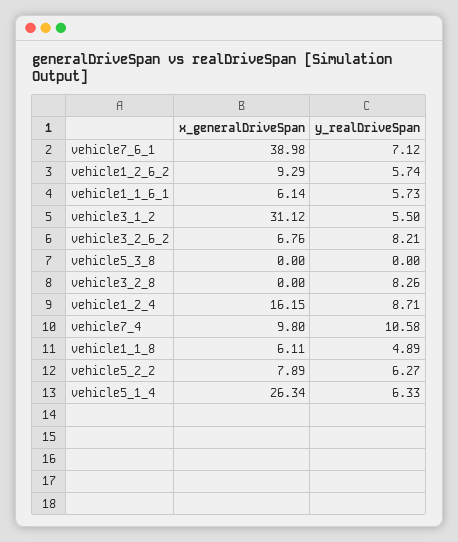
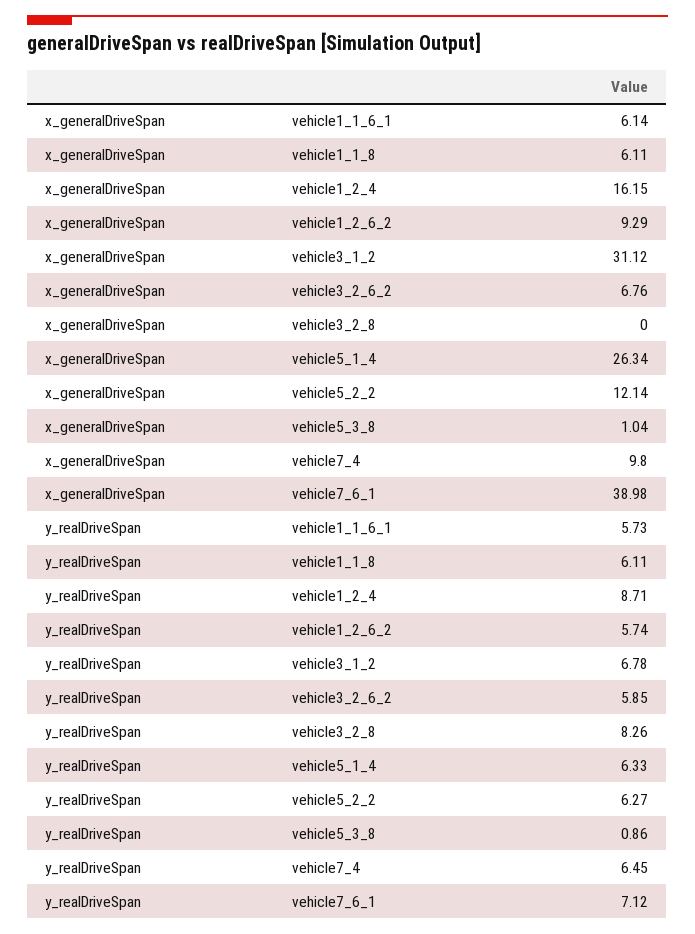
  {
    "x_generalDriveSpan": {
      "vehicle7_6_1": 38.98,
      "vehicle1_2_6_2": 9.29,
      "vehicle1_1_6_1": 6.14,
      "vehicle3_1_2": 31.12,
      "vehicle3_2_6_2": 6.76,
-     "vehicle5_3_8": 0,
+     "vehicle5_3_8": 1.04,
      "vehicle3_2_8": 0,
      "vehicle1_2_4": 16.15,
      "vehicle7_4": 9.8,
      "vehicle1_1_8": 6.11,
-     "vehicle5_2_2": 7.89,
+     "vehicle5_2_2": 12.14,
      "vehicle5_1_4": 26.34
    },
    "y_realDriveSpan": {
      "vehicle7_6_1": 7.12,
      "vehicle1_2_6_2": 5.74,
      "vehicle1_1_6_1": 5.73,
-     "vehicle3_1_2": 5.5,
+     "vehicle3_1_2": 6.78,
-     "vehicle3_2_6_2": 8.21,
+     "vehicle3_2_6_2": 5.85,
-     "vehicle5_3_8": 0,
+     "vehicle5_3_8": 0.86,
      "vehicle3_2_8": 8.26,
      "vehicle1_2_4": 8.71,
-     "vehicle7_4": 10.58,
+     "vehicle7_4": 6.45,
-     "vehicle1_1_8": 4.89,
+     "vehicle1_1_8": 6.11,
      "vehicle5_2_2": 6.27,
      "vehicle5_1_4": 6.33
    }
  }

